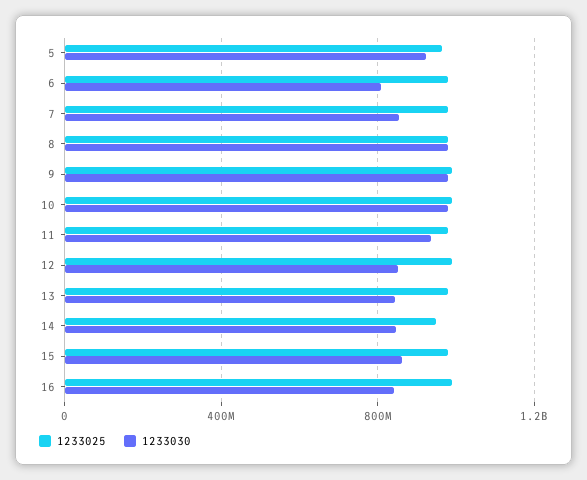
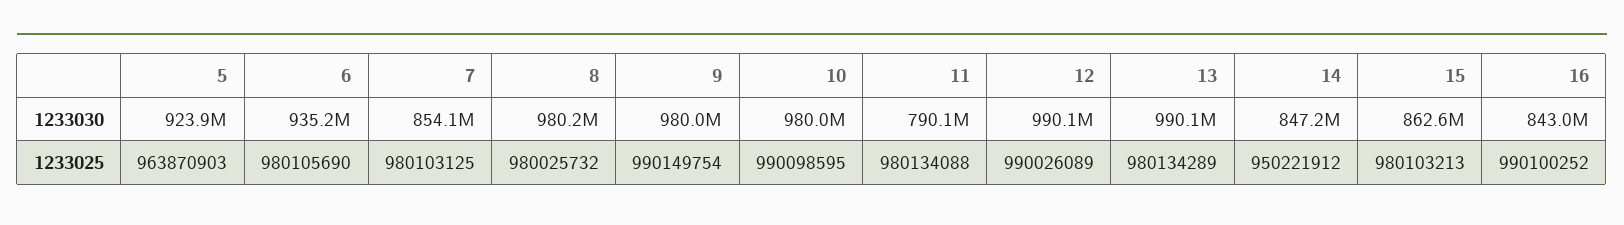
  {
    "1233025": {
      "5": 963870903,
      "6": 980105690,
      "7": 980103125,
      "8": 980025732,
      "9": 990149754,
      "10": 990098595,
      "11": 980134088,
      "12": 990026089,
      "13": 980134289,
      "14": 950221912,
      "15": 980103213,
      "16": 990100252
    },
    "1233030": {
      "5": 923900000,
-     "6": 800000000,
+     "6": 935200000,
      "7": 854100000,
      "8": 980200000,
      "9": 980000000,
      "10": 980000000,
-     "11": 950000000,
+     "11": 790100000,
-     "12": 850000000,
+     "12": 990100000,
-     "13": 850000000,
+     "13": 990100000,
      "14": 847200000,
      "15": 862600000,
      "16": 843000000
    }
  }

